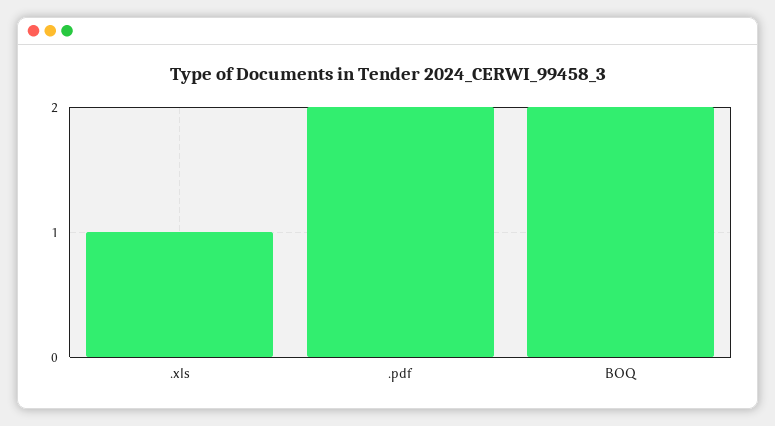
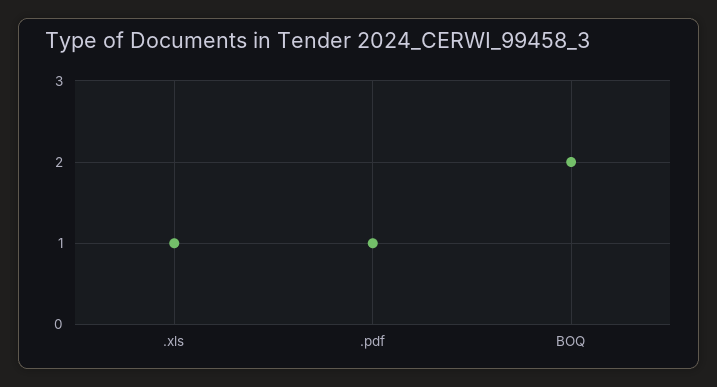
  {
    ".xls": 1,
-   ".pdf": 2,
+   ".pdf": 1,
    "BOQ": 2
  }

